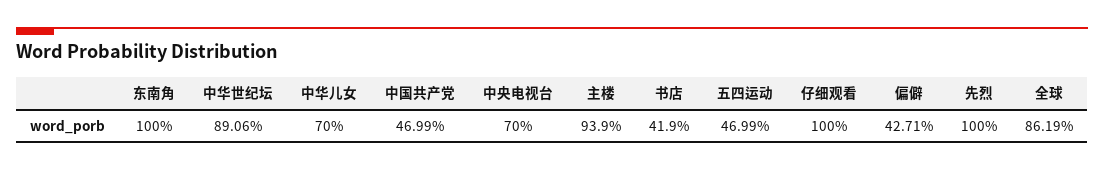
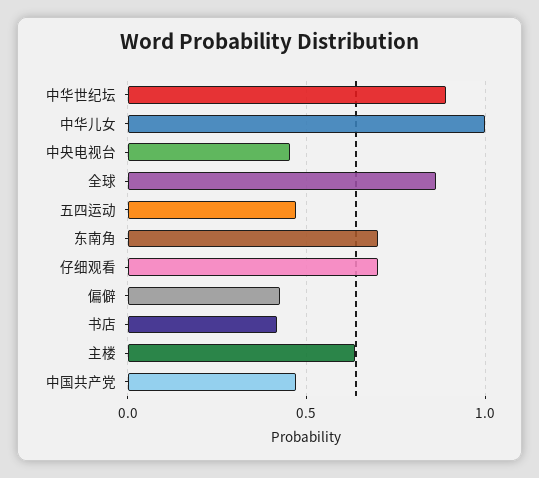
  {
-   "东南角": 1,
+   "东南角": 0.7,
    "中华世纪坛": 0.8906,
-   "中华儿女": 0.7,
+   "中华儿女": 1,
    "中国共产党": 0.4699,
-   "中央电视台": 0.7,
+   "中央电视台": 0.45,
-   "主楼": 0.939,
+   "主楼": 0.65,
    "书店": 0.419,
    "五四运动": 0.4699,
-   "仔细观看": 1,
+   "仔细观看": 0.7,
    "偏僻": 0.4271,
-   "先烈": 1,
    "全球": 0.8619
  }

